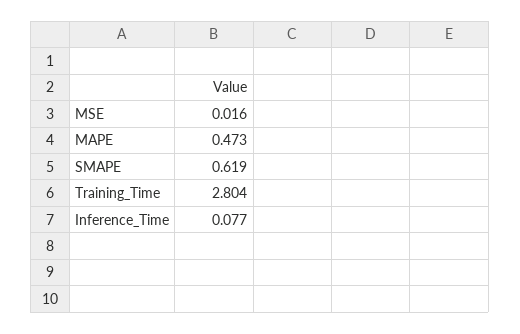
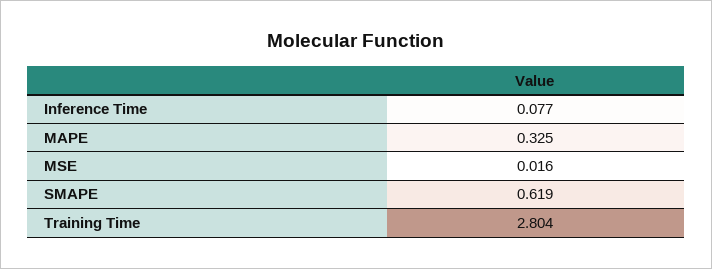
  {
    "MSE": 0.016,
-   "MAPE": 0.473,
+   "MAPE": 0.325,
    "SMAPE": 0.619,
    "Training_Time": 2.804,
    "Inference_Time": 0.077
  }

